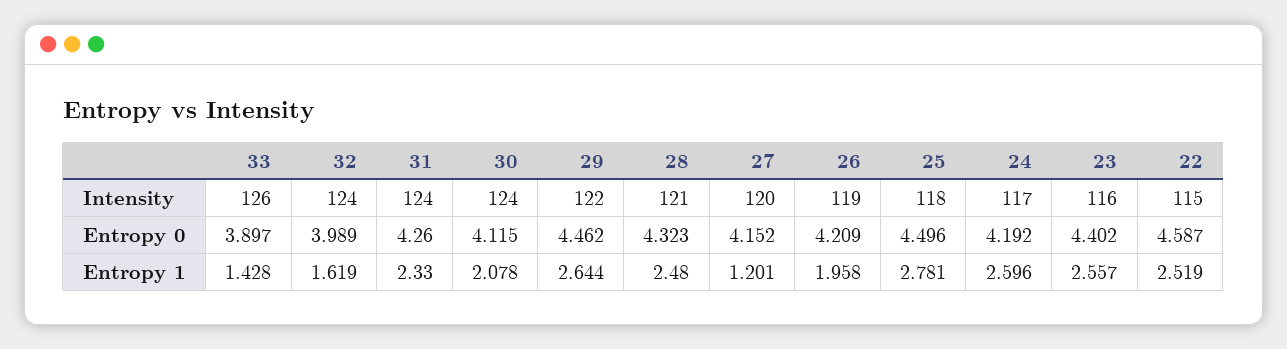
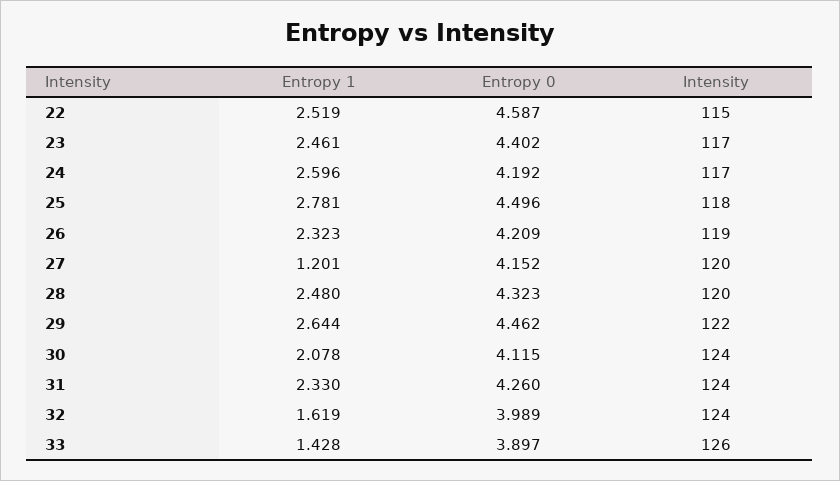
  {
    "33": {
      "Intensity": 126,
      "Entropy 0": 3.897,
      "Entropy 1": 1.428
    },
    "32": {
      "Intensity": 124,
      "Entropy 0": 3.989,
      "Entropy 1": 1.619
    },
    "31": {
      "Intensity": 124,
      "Entropy 0": 4.26,
      "Entropy 1": 2.33
    },
    "30": {
      "Intensity": 124,
      "Entropy 0": 4.115,
      "Entropy 1": 2.078
    },
    "29": {
      "Intensity": 122,
      "Entropy 0": 4.462,
      "Entropy 1": 2.644
    },
    "28": {
-     "Intensity": 121,
+     "Intensity": 120,
      "Entropy 0": 4.323,
      "Entropy 1": 2.48
    },
    "27": {
      "Intensity": 120,
      "Entropy 0": 4.152,
      "Entropy 1": 1.201
    },
    "26": {
      "Intensity": 119,
      "Entropy 0": 4.209,
-     "Entropy 1": 1.958
+     "Entropy 1": 2.323
    },
    "25": {
      "Intensity": 118,
      "Entropy 0": 4.496,
      "Entropy 1": 2.781
    },
    "24": {
      "Intensity": 117,
      "Entropy 0": 4.192,
      "Entropy 1": 2.596
    },
    "23": {
-     "Intensity": 116,
+     "Intensity": 117,
      "Entropy 0": 4.402,
-     "Entropy 1": 2.557
+     "Entropy 1": 2.461
    },
    "22": {
      "Intensity": 115,
      "Entropy 0": 4.587,
      "Entropy 1": 2.519
    }
  }

